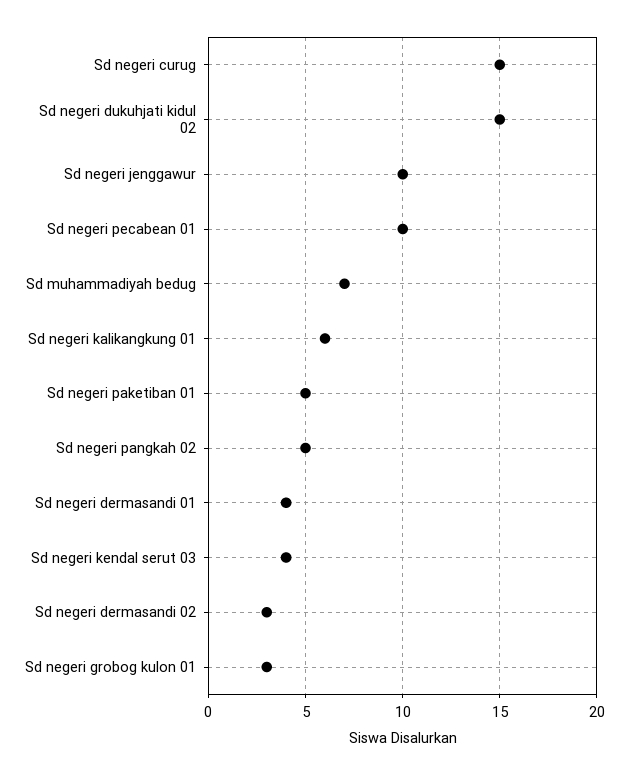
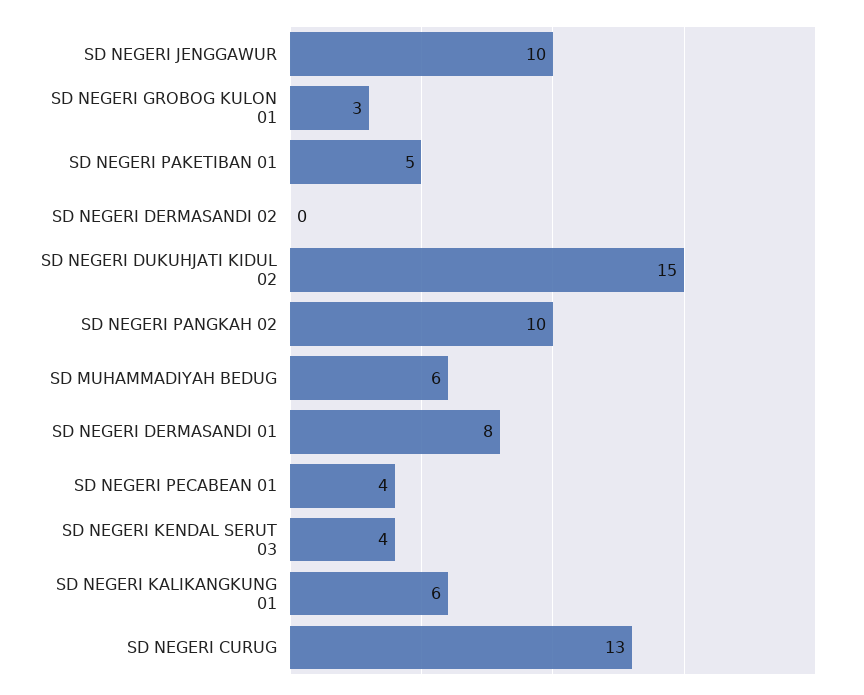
  {
-   "Sd negeri curug": 15,
+   "Sd negeri curug": 13,
    "Sd negeri dukuhjati kidul 02": 15,
    "Sd negeri jenggawur": 10,
-   "Sd negeri pecabean 01": 10,
+   "Sd negeri pecabean 01": 4,
-   "Sd muhammadiyah bedug": 7,
+   "Sd muhammadiyah bedug": 6,
    "Sd negeri kalikangkung 01": 6,
    "Sd negeri paketiban 01": 5,
-   "Sd negeri pangkah 02": 5,
+   "Sd negeri pangkah 02": 10,
-   "Sd negeri dermasandi 01": 4,
+   "Sd negeri dermasandi 01": 8,
    "Sd negeri kendal serut 03": 4,
-   "Sd negeri dermasandi 02": 3,
+   "Sd negeri dermasandi 02": 0,
    "Sd negeri grobog kulon 01": 3
  }

